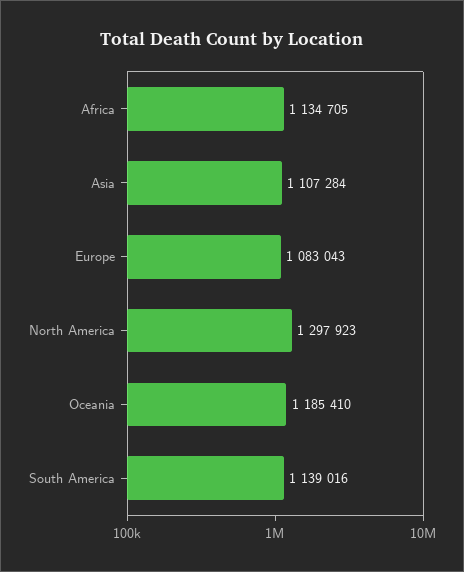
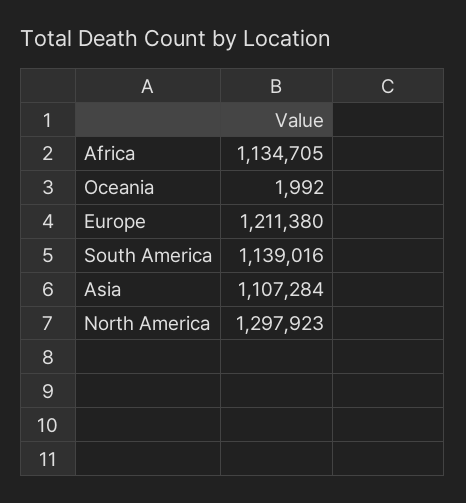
  {
    "Africa": 1134705,
    "Asia": 1107284,
-   "Europe": 1083043,
+   "Europe": 1211380,
    "North America": 1297923,
-   "Oceania": 1185410,
+   "Oceania": 1992,
    "South America": 1139016
  }

